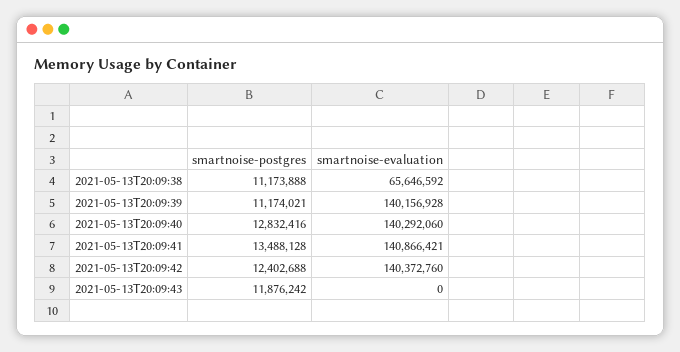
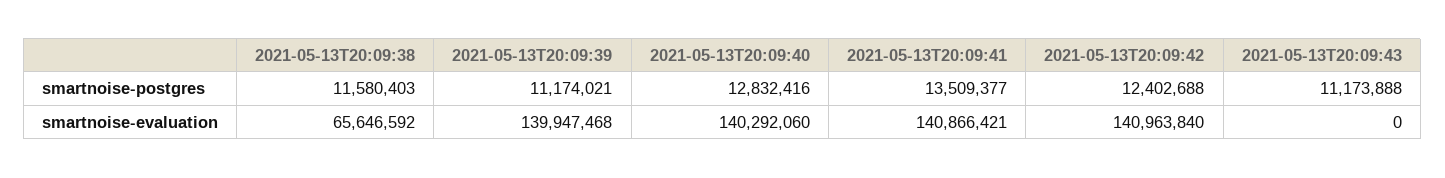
  {
    "smartnoise-postgres": {
-     "2021-05-13T20:09:38": 11173888,
+     "2021-05-13T20:09:38": 11580403,
      "2021-05-13T20:09:39": 11174021,
      "2021-05-13T20:09:40": 12832416,
-     "2021-05-13T20:09:41": 13488128,
+     "2021-05-13T20:09:41": 13509377,
      "2021-05-13T20:09:42": 12402688,
-     "2021-05-13T20:09:43": 11876242
+     "2021-05-13T20:09:43": 11173888
    },
    "smartnoise-evaluation": {
      "2021-05-13T20:09:38": 65646592,
-     "2021-05-13T20:09:39": 140156928,
+     "2021-05-13T20:09:39": 139947468,
      "2021-05-13T20:09:40": 140292060,
      "2021-05-13T20:09:41": 140866421,
-     "2021-05-13T20:09:42": 140372760,
+     "2021-05-13T20:09:42": 140963840,
      "2021-05-13T20:09:43": 0
    }
  }

